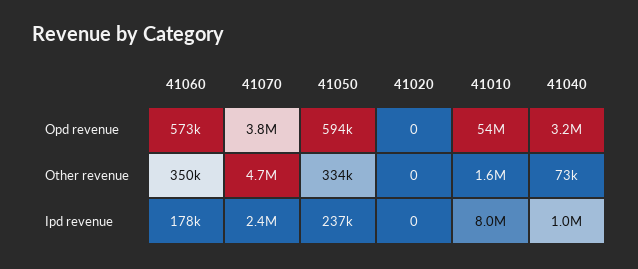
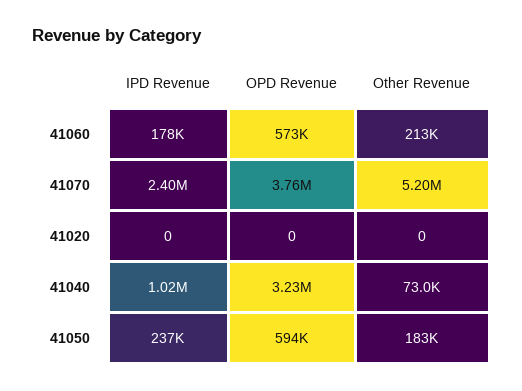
  {
    "41060": {
      "Opd revenue": 573000,
-     "Other revenue": 350000,
+     "Other revenue": 213000,
      "Ipd revenue": 178000
    },
    "41070": {
      "Opd revenue": 3760000,
-     "Other revenue": 4700000,
+     "Other revenue": 5200000,
      "Ipd revenue": 2400000
    },
    "41050": {
      "Opd revenue": 594000,
-     "Other revenue": 334000,
+     "Other revenue": 183000,
      "Ipd revenue": 237000
    },
    "41020": {
      "Opd revenue": 0,
      "Other revenue": 0,
      "Ipd revenue": 0
    },
-   "41010": {
-     "Opd revenue": 54000000,
-     "Other revenue": 1600000,
-     "Ipd revenue": 8000000
-   },
    "41040": {
      "Opd revenue": 3230000,
      "Other revenue": 73000,
      "Ipd revenue": 1020000
    }
  }

